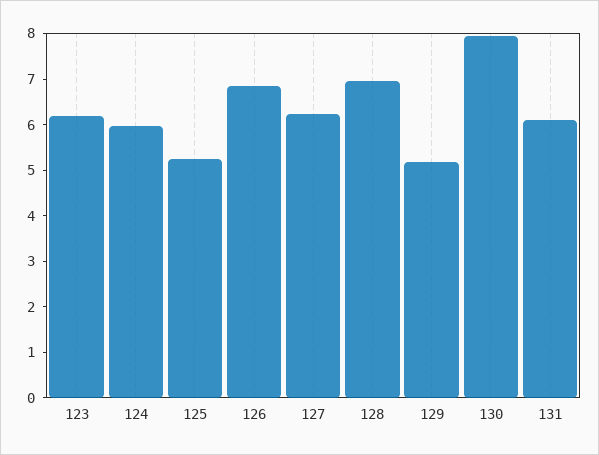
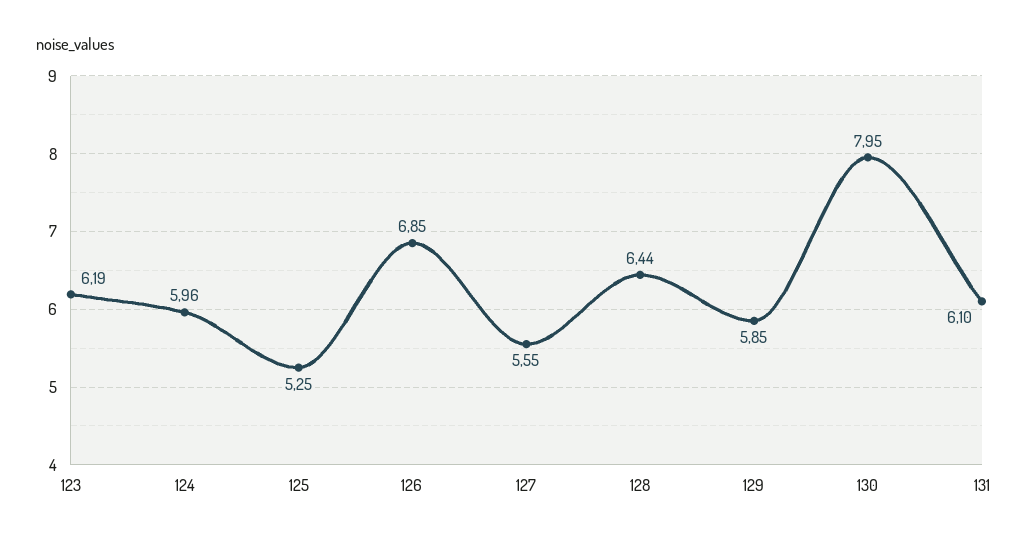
  {
    "123": 6.19,
    "124": 5.96,
    "125": 5.25,
    "126": 6.85,
-   "127": 6.2,
+   "127": 5.55,
-   "128": 7,
+   "128": 6.44,
-   "129": 5.2,
+   "129": 5.85,
    "130": 7.95,
    "131": 6.1
  }

